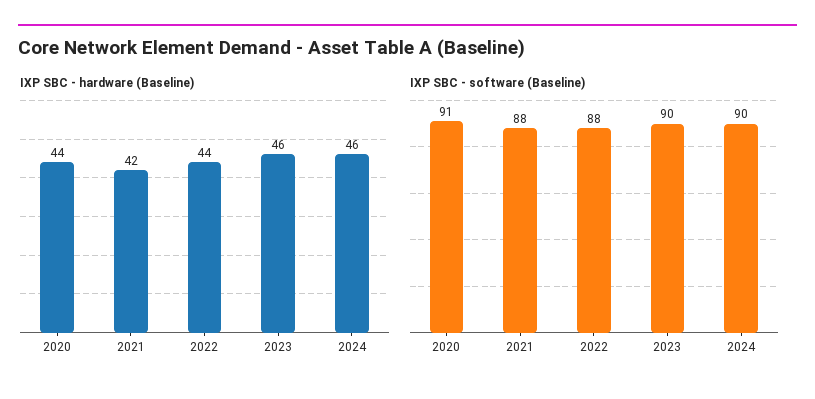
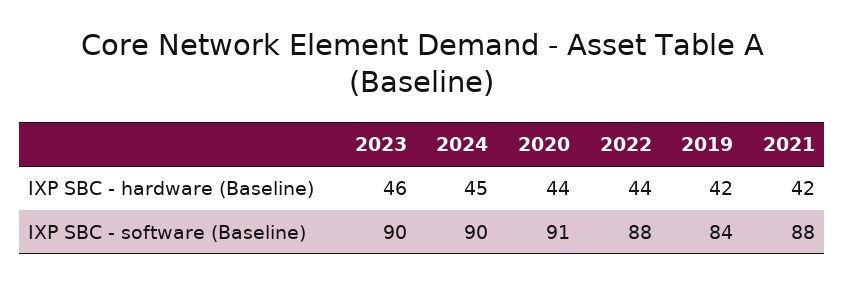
  {
    "IXP SBC - hardware (Baseline)": {
      "2020": 44,
      "2021": 42,
      "2022": 44,
      "2023": 46,
-     "2024": 46
+     "2024": 45,
+     "2019": 42
    },
    "IXP SBC - software (Baseline)": {
      "2020": 91,
      "2021": 88,
      "2022": 88,
      "2023": 90,
-     "2024": 90
+     "2024": 90,
+     "2019": 84
    }
  }

